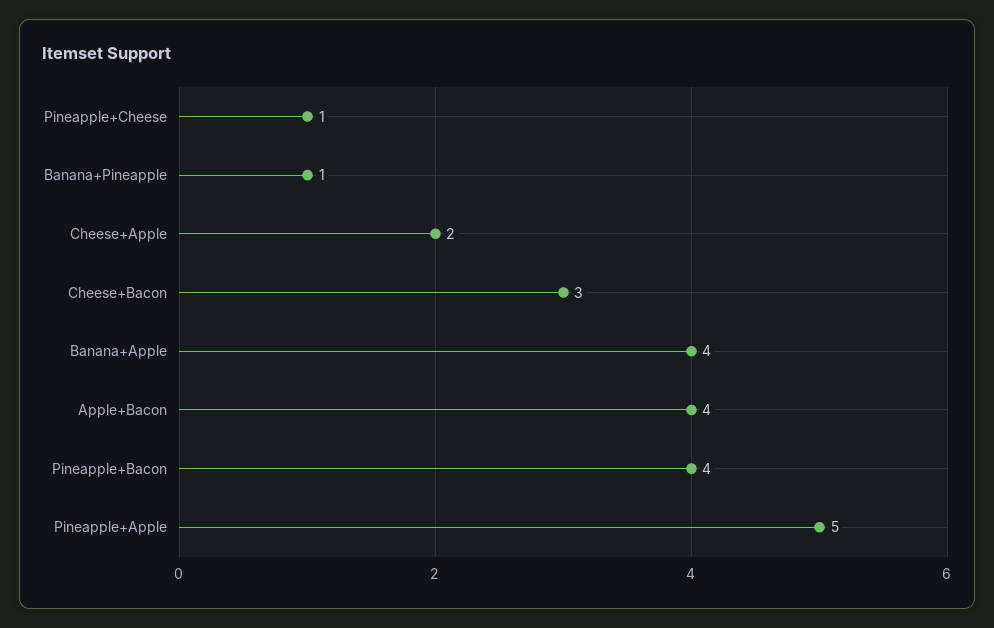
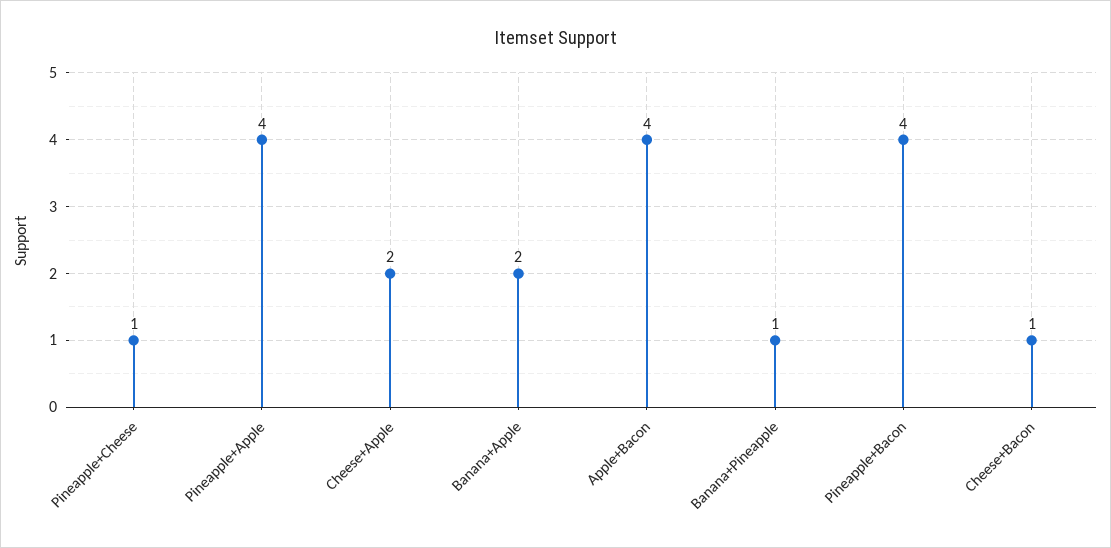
  {
    "Pineapple+Cheese": 1,
    "Banana+Pineapple": 1,
    "Cheese+Apple": 2,
-   "Cheese+Bacon": 3,
+   "Cheese+Bacon": 1,
-   "Banana+Apple": 4,
+   "Banana+Apple": 2,
    "Apple+Bacon": 4,
    "Pineapple+Bacon": 4,
-   "Pineapple+Apple": 5
+   "Pineapple+Apple": 4
  }

